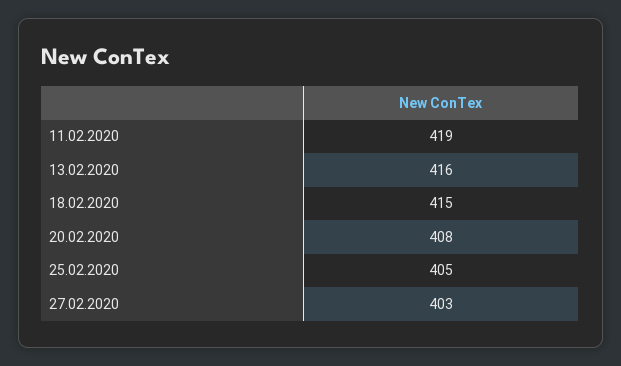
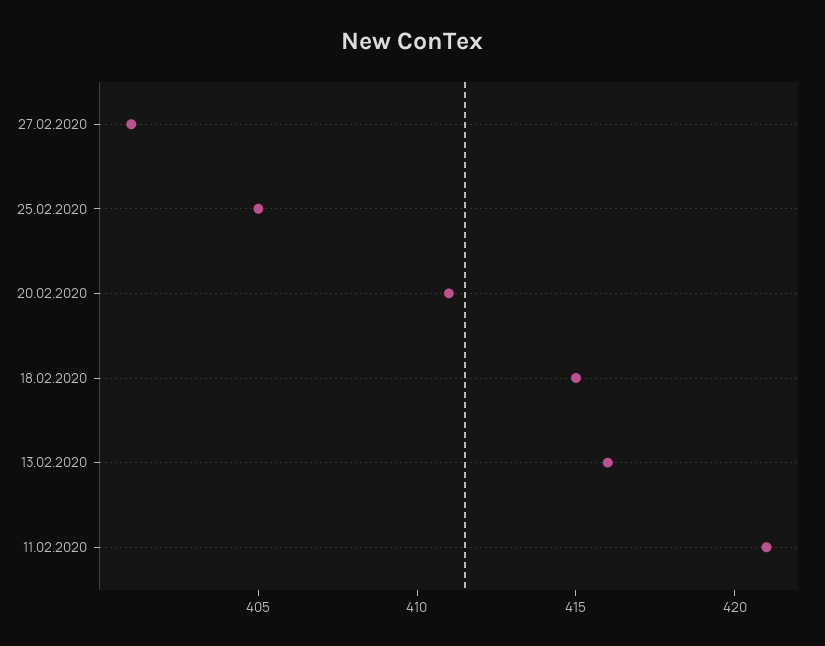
  {
-   "11.02.2020": 419,
+   "11.02.2020": 421,
    "13.02.2020": 416,
    "18.02.2020": 415,
-   "20.02.2020": 408,
+   "20.02.2020": 411,
    "25.02.2020": 405,
-   "27.02.2020": 403
+   "27.02.2020": 401
  }

